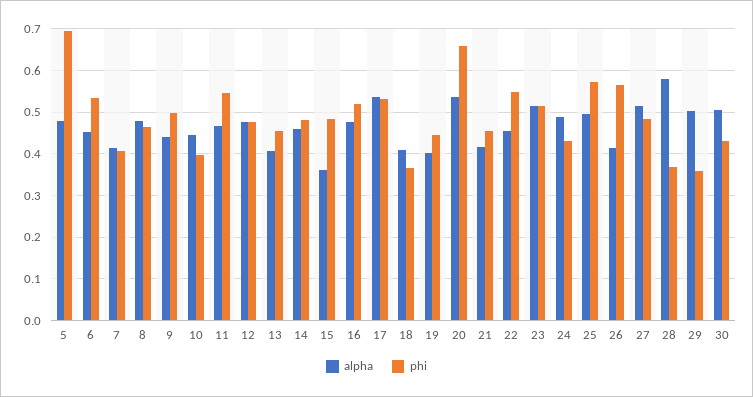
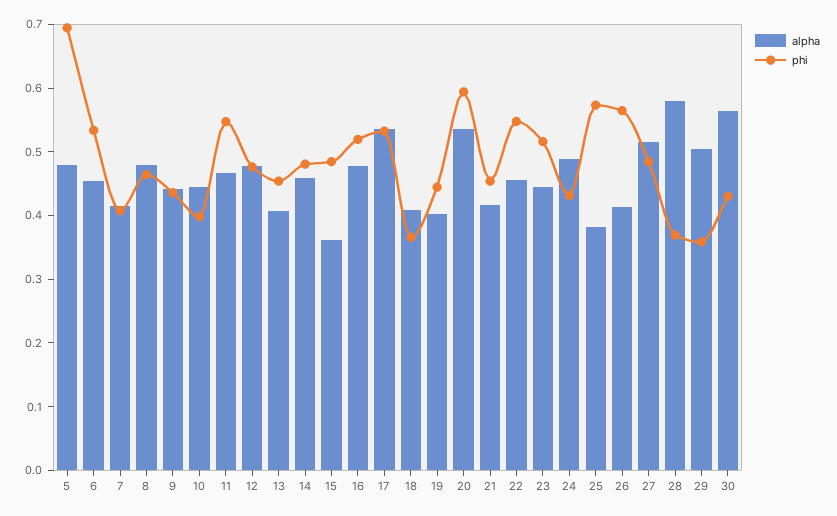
  {
    "alpha": {
      "5": 0.48,
      "6": 0.46,
      "7": 0.42,
      "8": 0.48,
      "9": 0.44,
      "10": 0.44,
      "11": 0.46,
      "12": 0.48,
      "13": 0.4,
      "14": 0.46,
      "15": 0.36,
      "16": 0.48,
      "17": 0.54,
      "18": 0.4,
      "19": 0.4,
      "20": 0.54,
      "21": 0.42,
      "22": 0.46,
-     "23": 0.52,
+     "23": 0.44,
      "24": 0.48,
-     "25": 0.5,
+     "25": 0.38,
      "26": 0.42,
      "27": 0.52,
      "28": 0.58,
      "29": 0.5,
-     "30": 0.5
+     "30": 0.56
    },
    "phi": {
      "5": 0.7,
      "6": 0.54,
      "7": 0.4,
      "8": 0.46,
-     "9": 0.5,
+     "9": 0.44,
      "10": 0.4,
      "11": 0.54,
      "12": 0.48,
      "13": 0.46,
      "14": 0.48,
      "15": 0.48,
      "16": 0.52,
      "17": 0.54,
      "18": 0.36,
      "19": 0.44,
-     "20": 0.66,
+     "20": 0.6,
      "21": 0.46,
      "22": 0.54,
      "23": 0.52,
      "24": 0.44,
      "25": 0.58,
      "26": 0.56,
      "27": 0.48,
      "28": 0.36,
      "29": 0.36,
      "30": 0.42
    }
  }

